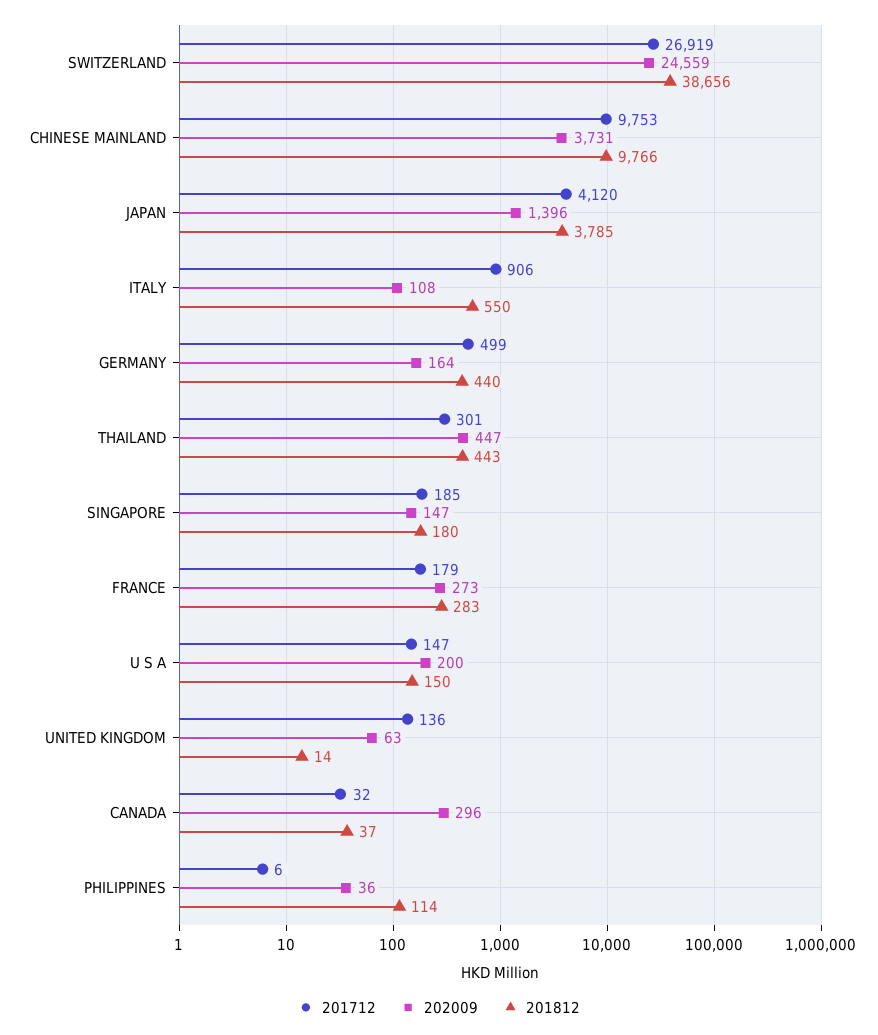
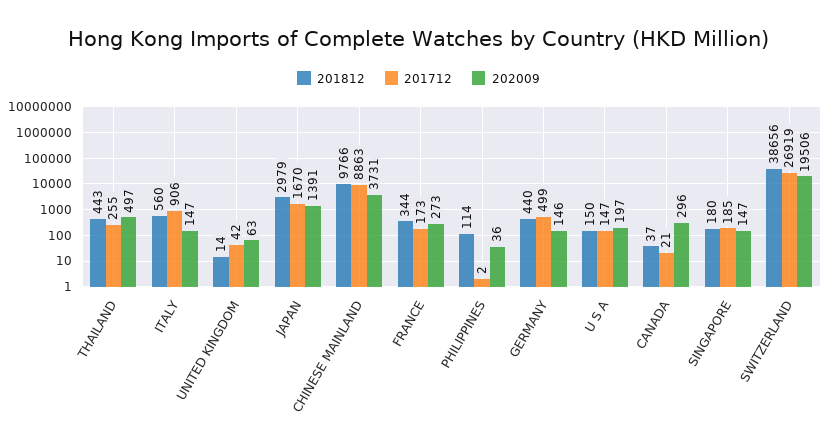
  {
    "201712": {
      "SWITZERLAND": 26919,
-     "CHINESE MAINLAND": 9753,
+     "CHINESE MAINLAND": 8863,
-     "JAPAN": 4120,
+     "JAPAN": 1670,
      "ITALY": 906,
      "GERMANY": 499,
-     "THAILAND": 301,
+     "THAILAND": 255,
      "SINGAPORE": 185,
-     "FRANCE": 179,
+     "FRANCE": 173,
      "U S A": 147,
-     "UNITED KINGDOM": 136,
+     "UNITED KINGDOM": 42,
-     "CANADA": 32,
+     "CANADA": 21,
-     "PHILIPPINES": 6
+     "PHILIPPINES": 2
    },
    "202009": {
-     "SWITZERLAND": 24559,
+     "SWITZERLAND": 19506,
      "CHINESE MAINLAND": 3731,
-     "JAPAN": 1396,
+     "JAPAN": 1391,
-     "ITALY": 108,
+     "ITALY": 147,
-     "GERMANY": 164,
+     "GERMANY": 146,
-     "THAILAND": 447,
+     "THAILAND": 497,
      "SINGAPORE": 147,
      "FRANCE": 273,
-     "U S A": 200,
+     "U S A": 197,
      "UNITED KINGDOM": 63,
      "CANADA": 296,
      "PHILIPPINES": 36
    },
    "201812": {
      "SWITZERLAND": 38656,
      "CHINESE MAINLAND": 9766,
-     "JAPAN": 3785,
+     "JAPAN": 2979,
-     "ITALY": 550,
+     "ITALY": 560,
      "GERMANY": 440,
      "THAILAND": 443,
      "SINGAPORE": 180,
-     "FRANCE": 283,
+     "FRANCE": 344,
      "U S A": 150,
      "UNITED KINGDOM": 14,
      "CANADA": 37,
      "PHILIPPINES": 114
    }
  }

